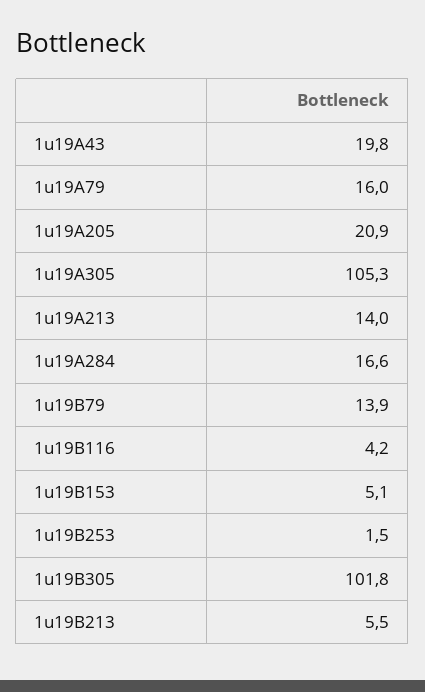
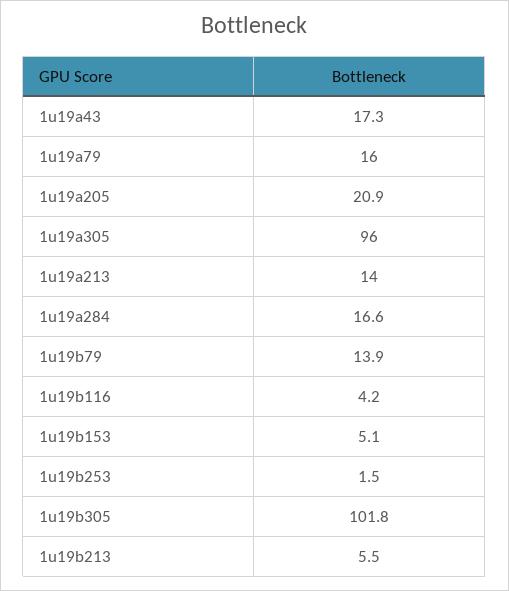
  {
-   "1u19A43": 19.8,
+   "1u19A43": 17.3,
    "1u19A79": 16,
    "1u19A205": 20.9,
-   "1u19A305": 105.3,
+   "1u19A305": 96,
    "1u19A213": 14,
    "1u19A284": 16.6,
    "1u19B79": 13.9,
    "1u19B116": 4.2,
    "1u19B153": 5.1,
    "1u19B253": 1.5,
    "1u19B305": 101.8,
    "1u19B213": 5.5
  }

